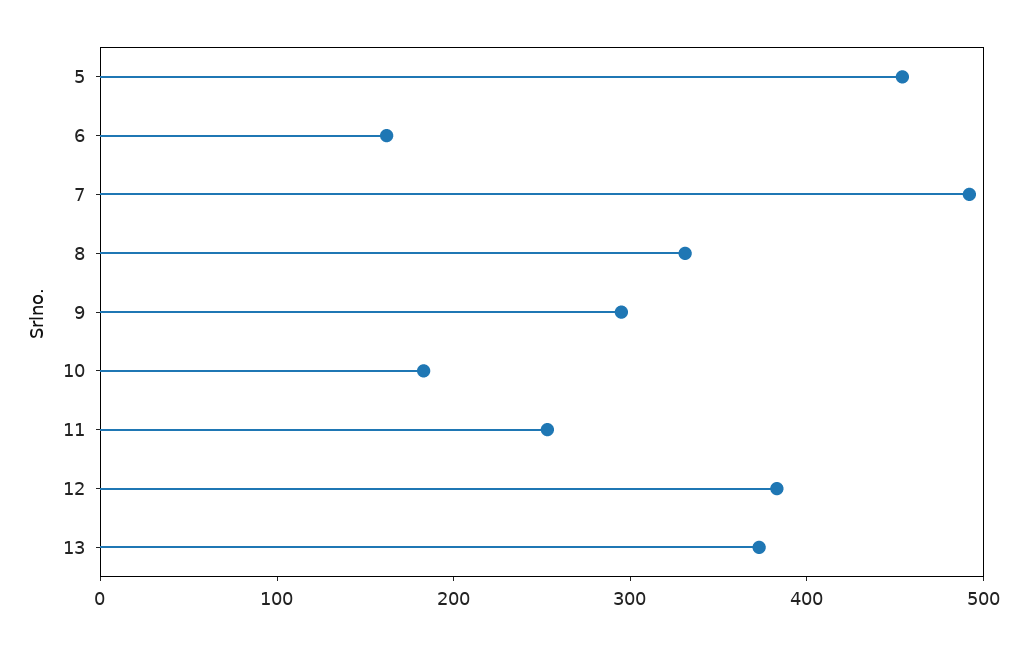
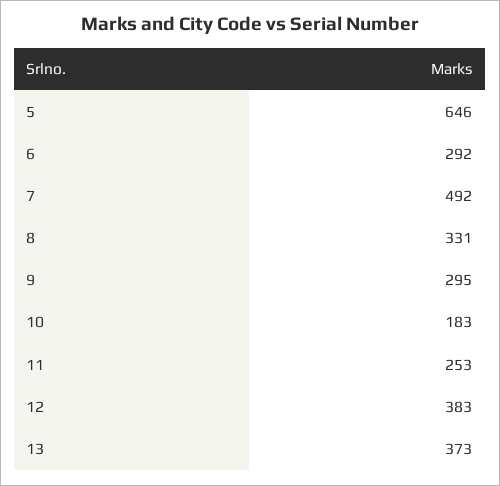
  {
-   "5": 460,
+   "5": 646,
-   "6": 160,
+   "6": 292,
    "7": 492,
    "8": 331,
    "9": 295,
    "10": 183,
    "11": 253,
    "12": 383,
    "13": 373
  }

